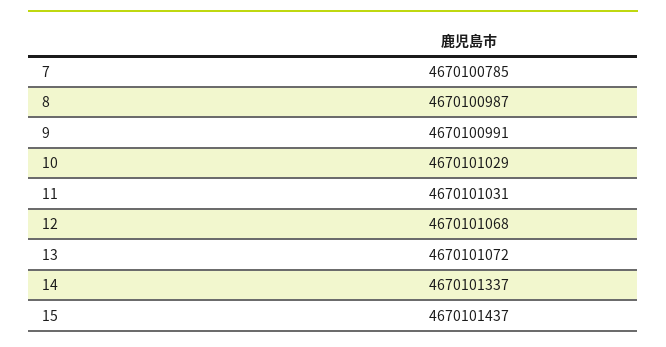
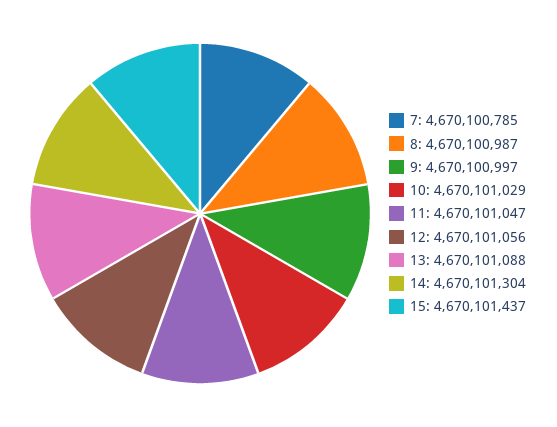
  {
    "7": 4670100785,
    "8": 4670100987,
-   "9": 4670100991,
+   "9": 4670100997,
    "10": 4670101029,
-   "11": 4670101031,
+   "11": 4670101047,
-   "12": 4670101068,
+   "12": 4670101056,
-   "13": 4670101072,
+   "13": 4670101088,
-   "14": 4670101337,
+   "14": 4670101304,
    "15": 4670101437
  }

